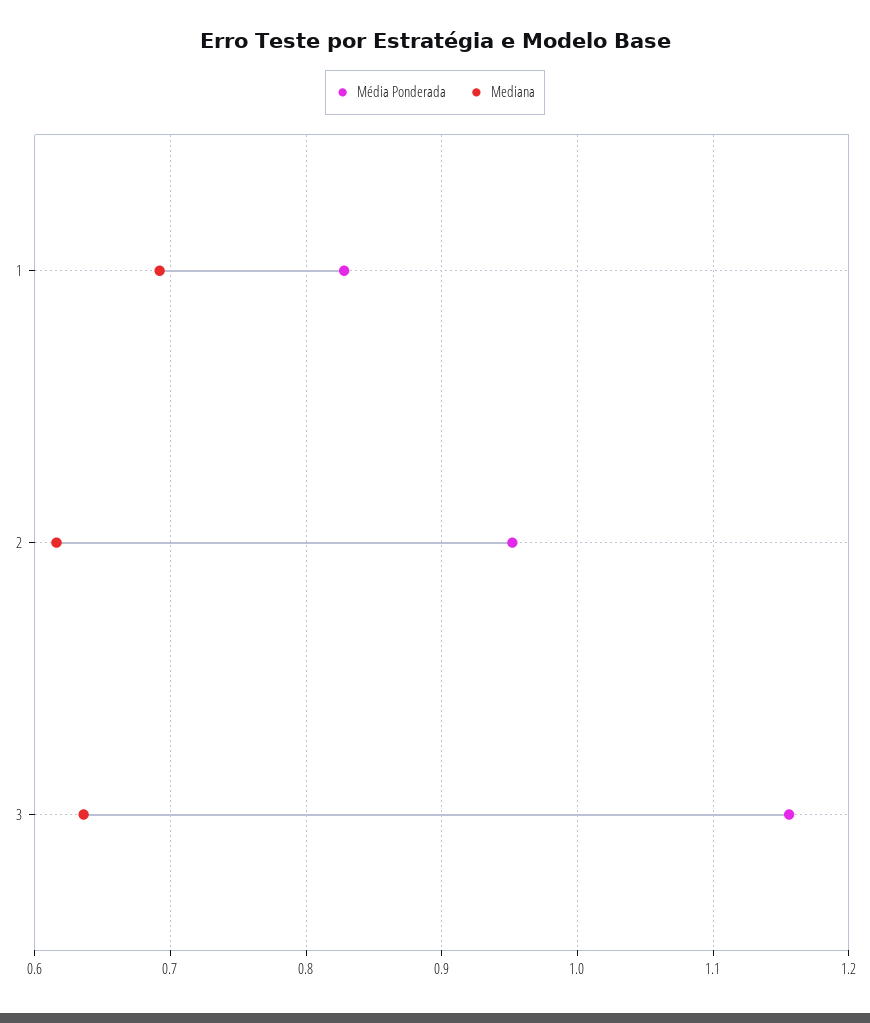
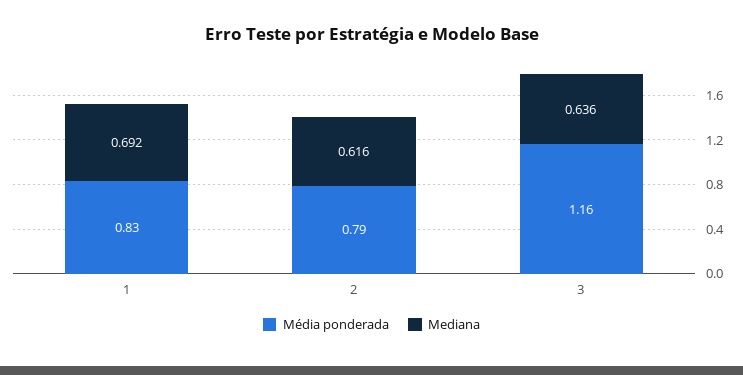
  {
    "Média Ponderada": {
      "1": 0.83,
-     "2": 0.95,
+     "2": 0.79,
      "3": 1.16
    },
    "Mediana": {
      "1": 0.692,
      "2": 0.616,
      "3": 0.636
    }
  }

